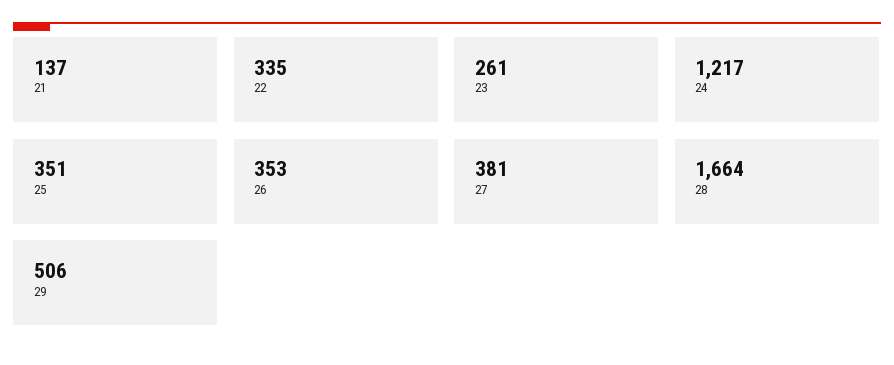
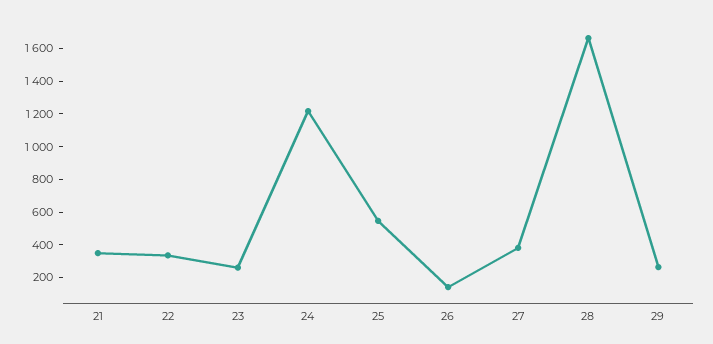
  {
-   "21": 137,
+   "21": 350,
    "22": 335,
    "23": 261,
    "24": 1217,
-   "25": 351,
+   "25": 550,
-   "26": 353,
+   "26": 150,
    "27": 381,
    "28": 1664,
-   "29": 506
+   "29": 250
  }

